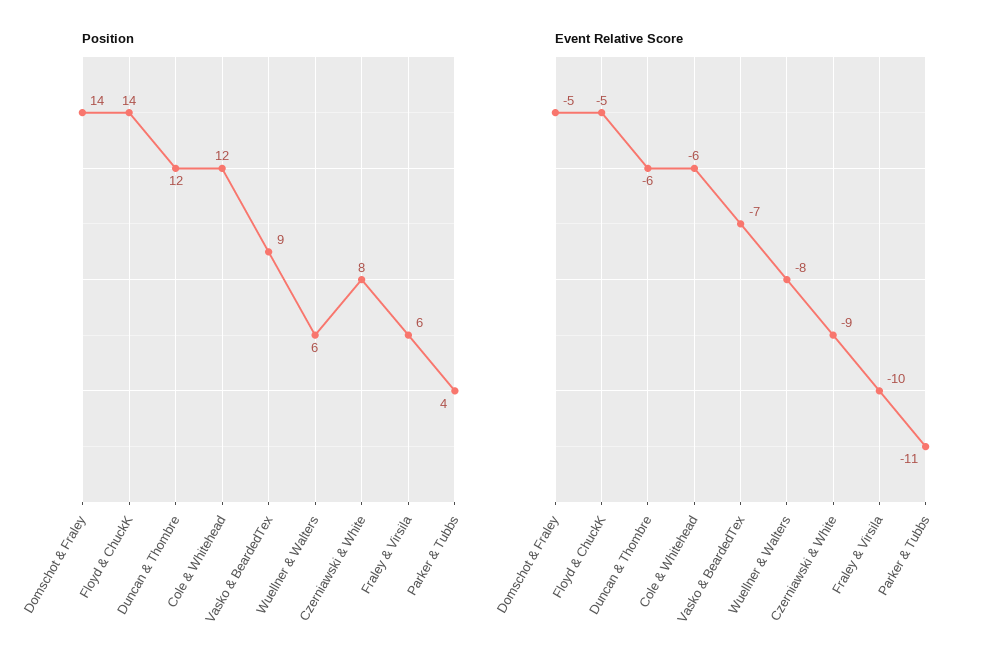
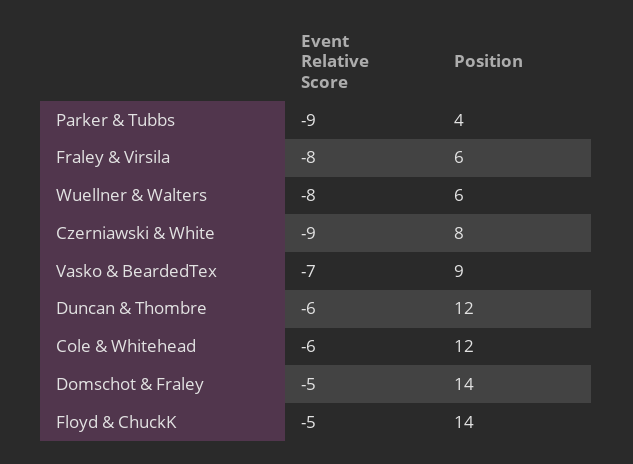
  {
    "Position": {
      "Domschot & Fraley": 14,
      "Floyd & ChuckK": 14,
      "Duncan & Thombre": 12,
      "Cole & Whitehead": 12,
      "Vasko & BeardedTex": 9,
      "Wuellner & Walters": 6,
      "Czerniawski & White": 8,
      "Fraley & Virsila": 6,
      "Parker & Tubbs": 4
    },
    "Event Relative Score": {
      "Domschot & Fraley": -5,
      "Floyd & ChuckK": -5,
      "Duncan & Thombre": -6,
      "Cole & Whitehead": -6,
      "Vasko & BeardedTex": -7,
      "Wuellner & Walters": -8,
      "Czerniawski & White": -9,
-     "Fraley & Virsila": -10,
+     "Fraley & Virsila": -8,
-     "Parker & Tubbs": -11
+     "Parker & Tubbs": -9
    }
  }

